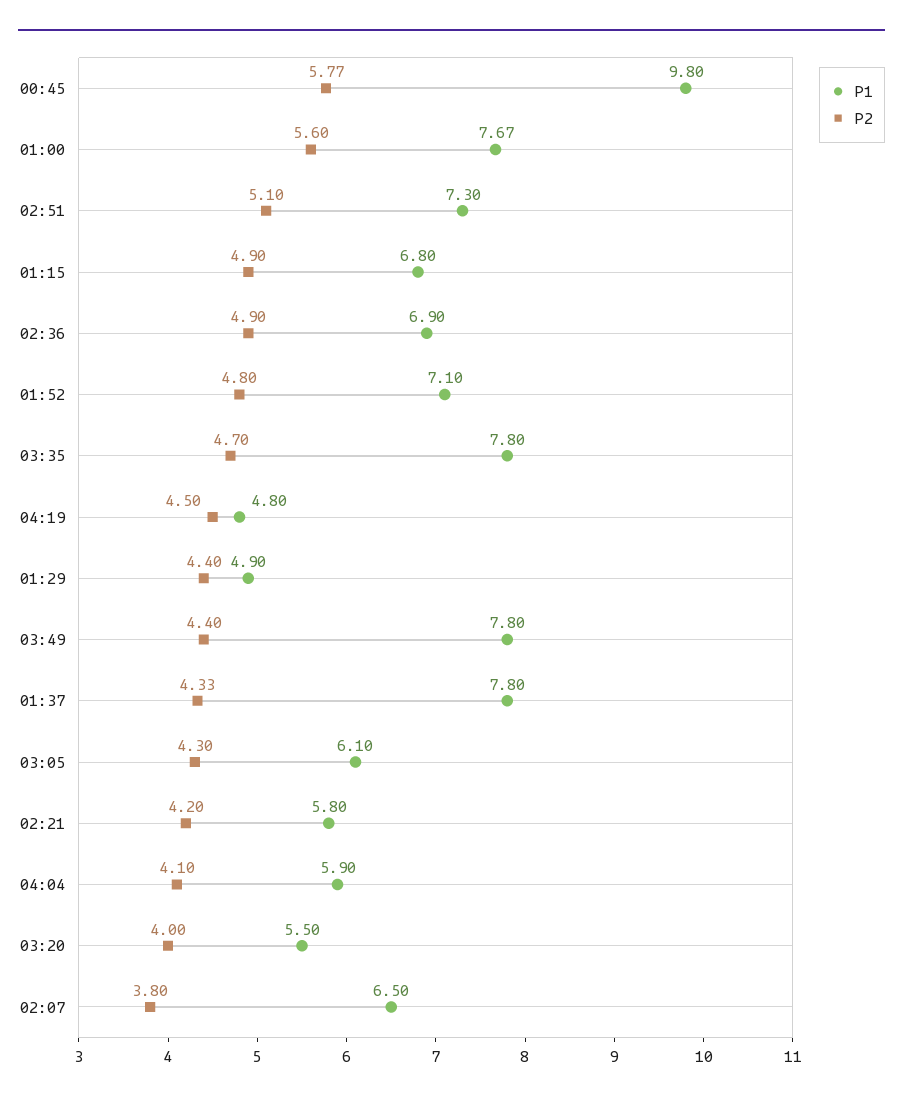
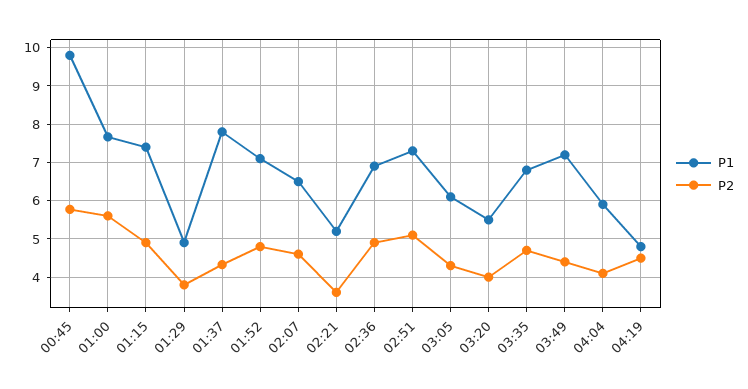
  {
    "P1": {
      "00:45": 9.8,
      "01:00": 7.67,
      "02:51": 7.3,
-     "01:15": 6.8,
+     "01:15": 7.4,
      "02:36": 6.9,
      "01:52": 7.1,
-     "03:35": 7.8,
+     "03:35": 6.8,
      "04:19": 4.8,
      "01:29": 4.9,
-     "03:49": 7.8,
+     "03:49": 7.2,
      "01:37": 7.8,
      "03:05": 6.1,
-     "02:21": 5.8,
+     "02:21": 5.2,
      "04:04": 5.9,
      "03:20": 5.5,
      "02:07": 6.5
    },
    "P2": {
      "00:45": 5.77,
      "01:00": 5.6,
      "02:51": 5.1,
      "01:15": 4.9,
      "02:36": 4.9,
      "01:52": 4.8,
      "03:35": 4.7,
      "04:19": 4.5,
-     "01:29": 4.4,
+     "01:29": 3.8,
      "03:49": 4.4,
      "01:37": 4.33,
      "03:05": 4.3,
-     "02:21": 4.2,
+     "02:21": 3.6,
      "04:04": 4.1,
      "03:20": 4,
-     "02:07": 3.8
+     "02:07": 4.6
    }
  }

